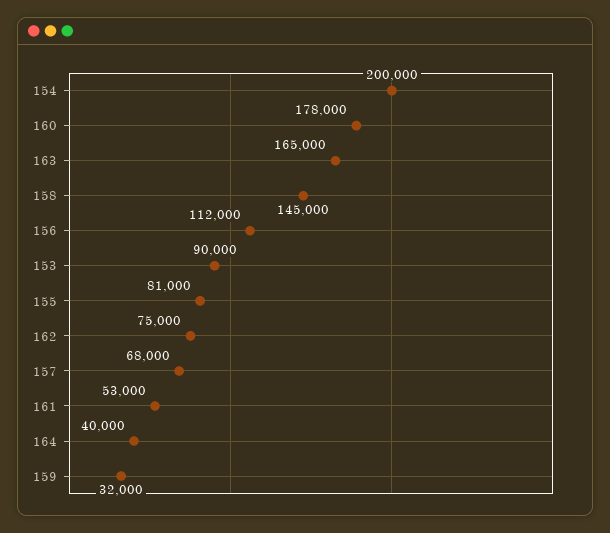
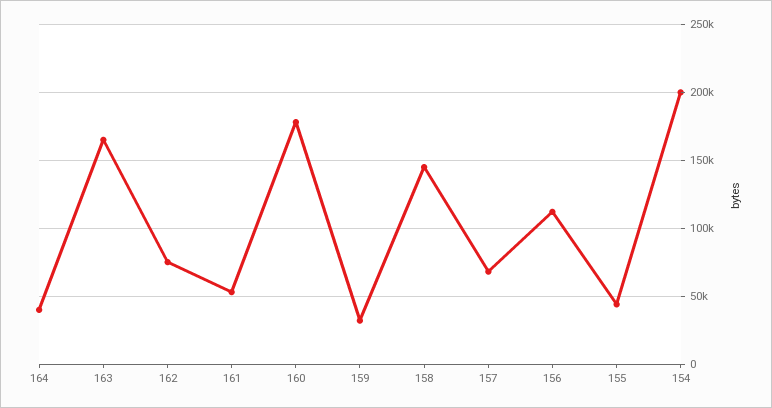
  {
    "154": 200000,
    "160": 178000,
    "163": 165000,
    "158": 145000,
    "156": 112000,
-   "153": 90000,
-   "155": 81000,
+   "155": 45000,
    "162": 75000,
    "157": 68000,
    "161": 53000,
    "164": 40000,
    "159": 32000
  }

